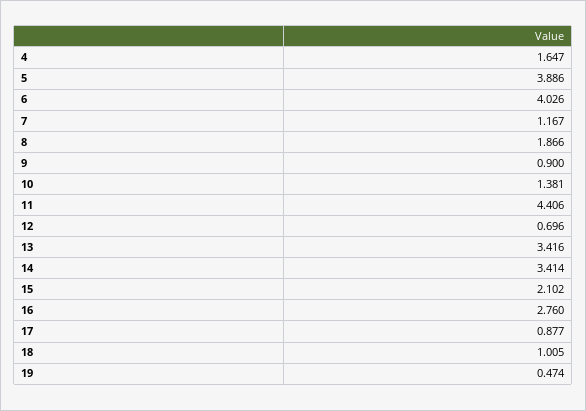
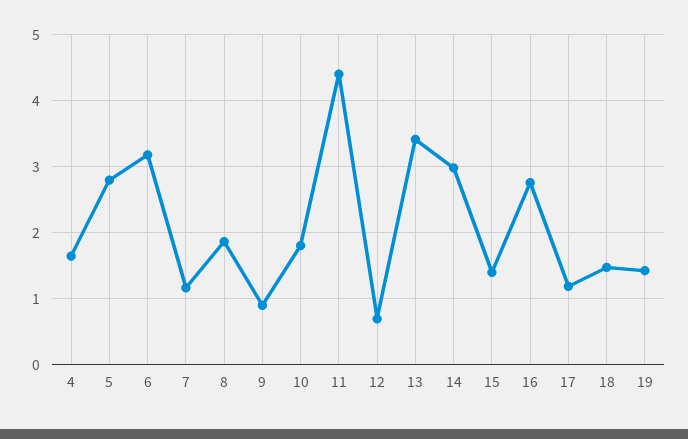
  {
    "4": 1.647,
-   "5": 3.886,
+   "5": 2.8,
-   "6": 4.026,
+   "6": 3.2,
    "7": 1.167,
    "8": 1.866,
    "9": 0.9,
-   "10": 1.381,
+   "10": 1.8,
    "11": 4.406,
    "12": 0.696,
    "13": 3.416,
-   "14": 3.414,
+   "14": 3,
-   "15": 2.102,
+   "15": 1.4,
    "16": 2.76,
-   "17": 0.877,
+   "17": 1.2,
-   "18": 1.005,
+   "18": 1.5,
-   "19": 0.474
+   "19": 1.4
  }

